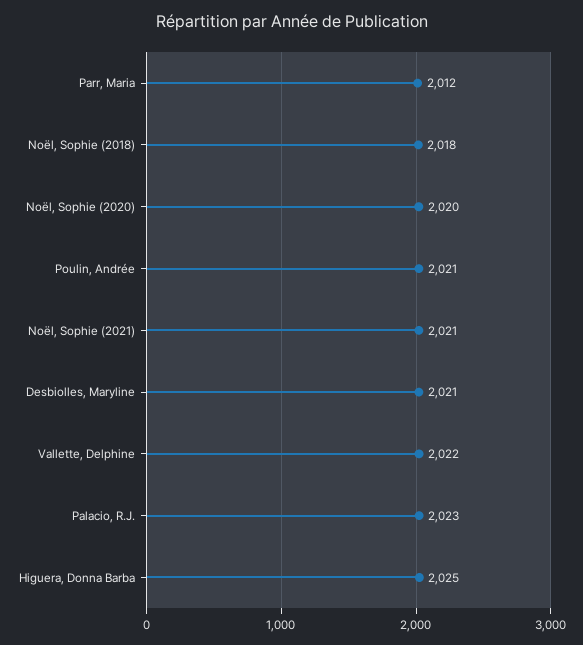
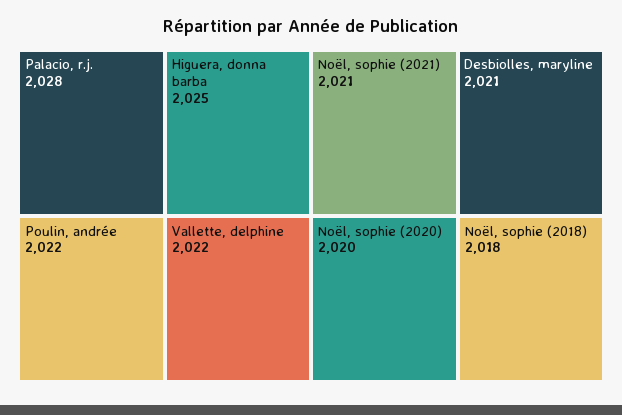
  {
-   "Parr, Maria": 2012,
    "Noël, Sophie (2018)": 2018,
    "Noël, Sophie (2020)": 2020,
-   "Poulin, Andrée": 2021,
+   "Poulin, Andrée": 2022,
    "Noël, Sophie (2021)": 2021,
    "Desbiolles, Maryline": 2021,
    "Vallette, Delphine": 2022,
-   "Palacio, R.J.": 2023,
+   "Palacio, R.J.": 2028,
    "Higuera, Donna Barba": 2025
  }

